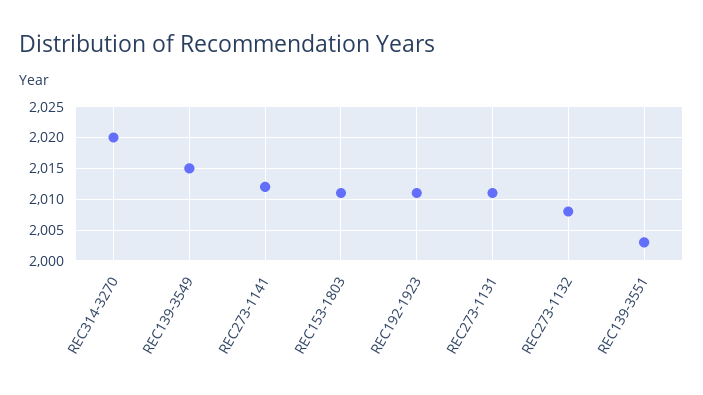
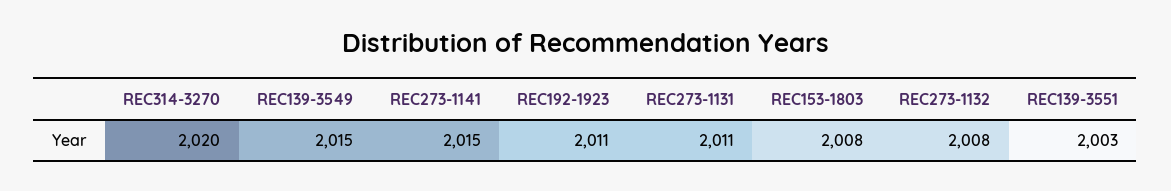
  {
    "REC314-3270": 2020,
    "REC139-3549": 2015,
-   "REC273-1141": 2012,
+   "REC273-1141": 2015,
-   "REC153-1803": 2011,
+   "REC153-1803": 2008,
    "REC192-1923": 2011,
    "REC273-1131": 2011,
    "REC273-1132": 2008,
    "REC139-3551": 2003
  }

